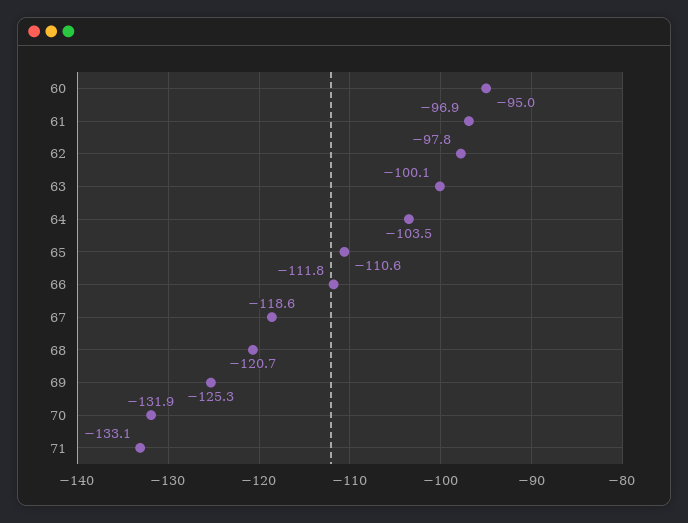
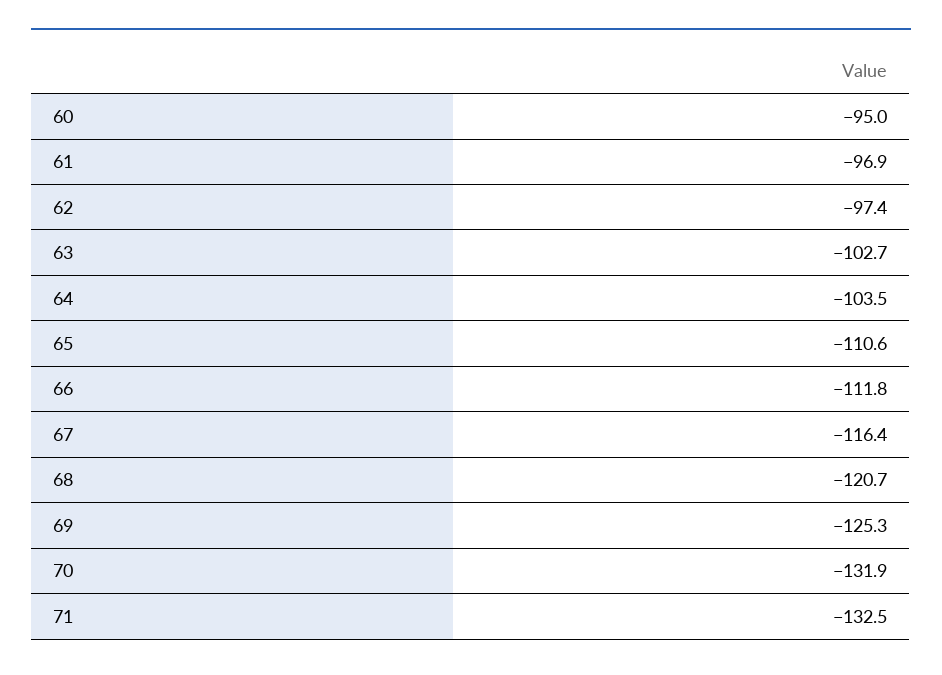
  {
    "60": -95,
    "61": -96.9,
-   "62": -97.8,
+   "62": -97.4,
-   "63": -100.1,
+   "63": -102.7,
    "64": -103.5,
    "65": -110.6,
    "66": -111.8,
-   "67": -118.6,
+   "67": -116.4,
    "68": -120.7,
    "69": -125.3,
    "70": -131.9,
-   "71": -133.1
+   "71": -132.5
  }

